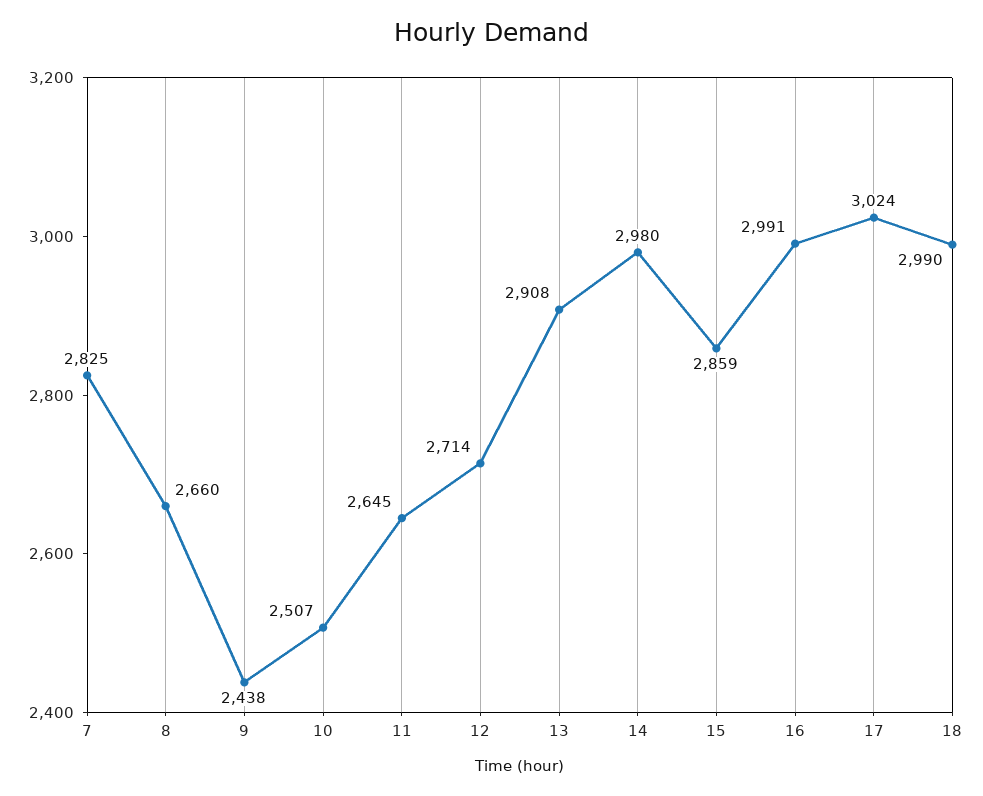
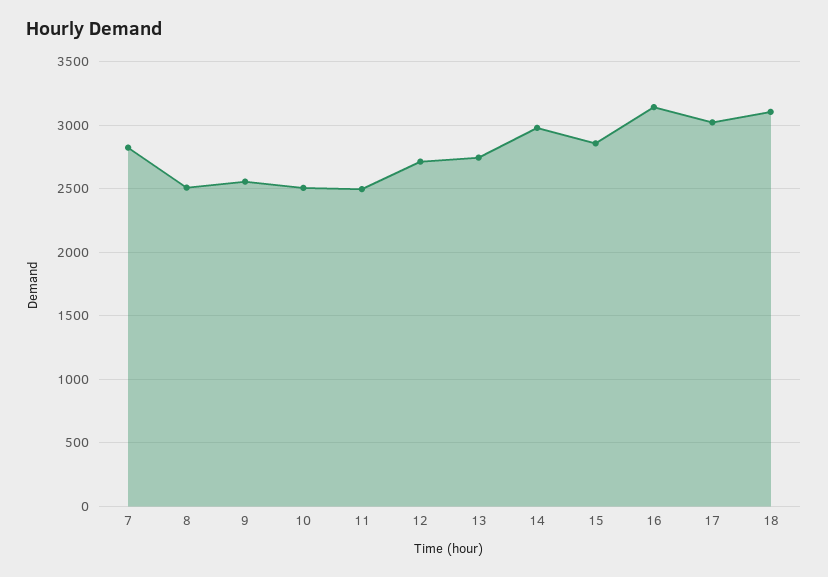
  {
    "7": 2825,
-   "8": 2660,
+   "8": 2500,
-   "9": 2438,
+   "9": 2550,
    "10": 2507,
-   "11": 2645,
+   "11": 2500,
    "12": 2714,
-   "13": 2908,
+   "13": 2750,
    "14": 2980,
    "15": 2859,
-   "16": 2991,
+   "16": 3150,
    "17": 3024,
-   "18": 2990
+   "18": 3100
  }

